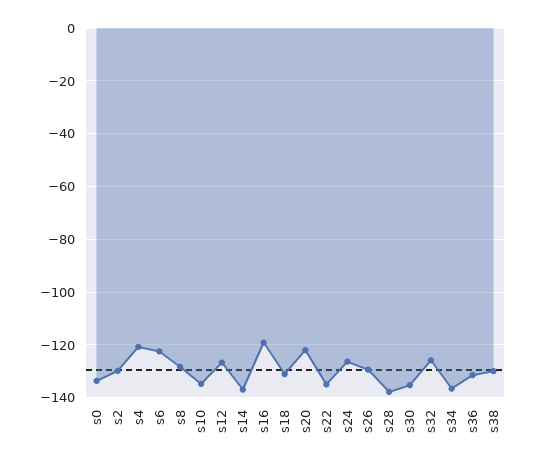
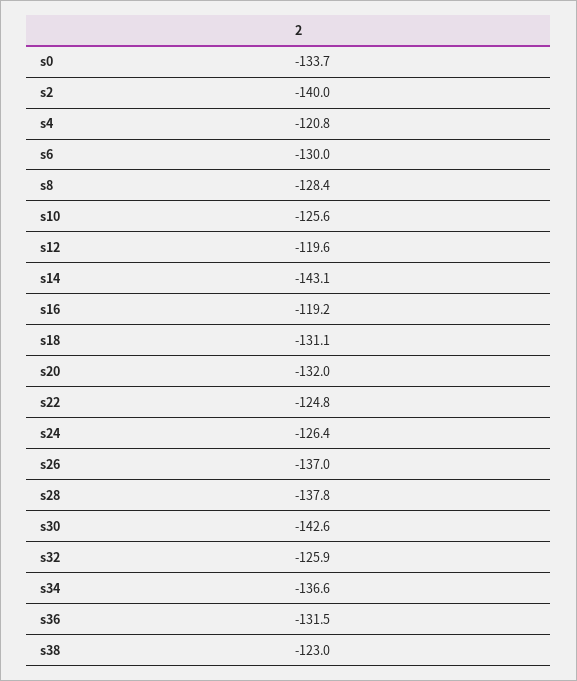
  {
    "s0": -133.7,
-   "s2": -130,
+   "s2": -140,
    "s4": -120.8,
-   "s6": -122.5,
+   "s6": -130,
    "s8": -128.4,
-   "s10": -135,
+   "s10": -125.6,
-   "s12": -127.5,
+   "s12": -119.6,
-   "s14": -137.5,
+   "s14": -143.1,
    "s16": -119.2,
    "s18": -131.1,
-   "s20": -122.5,
+   "s20": -132,
-   "s22": -135,
+   "s22": -124.8,
    "s24": -126.4,
-   "s26": -130,
+   "s26": -137,
    "s28": -137.8,
-   "s30": -135,
+   "s30": -142.6,
    "s32": -125.9,
    "s34": -136.6,
    "s36": -131.5,
-   "s38": -130
+   "s38": -123
  }

